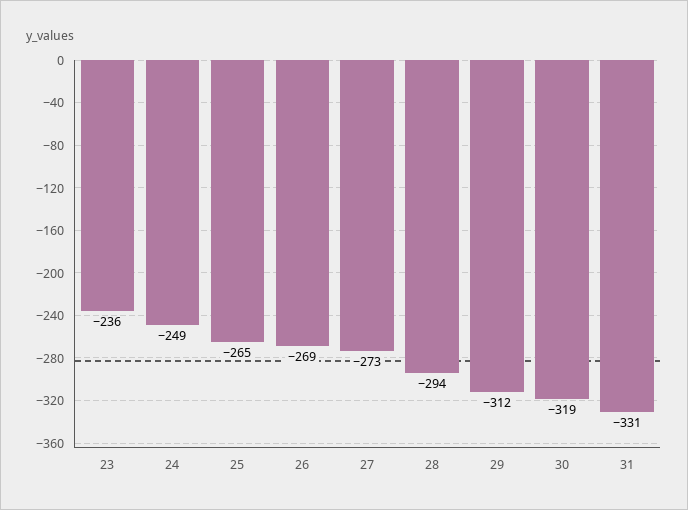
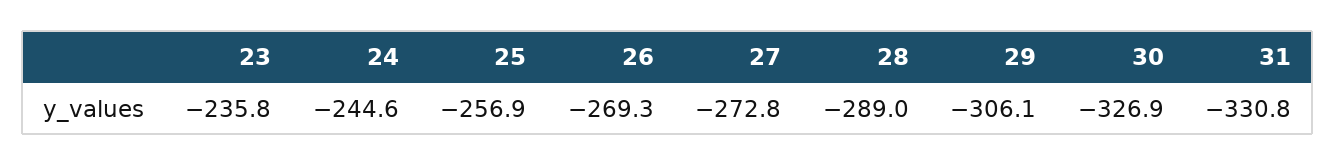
  {
    "23": -235.8,
-   "24": -249,
+   "24": -244.6,
-   "25": -265,
+   "25": -256.9,
    "26": -269.3,
    "27": -272.8,
-   "28": -294,
+   "28": -289,
-   "29": -312,
+   "29": -306.1,
-   "30": -319,
+   "30": -326.9,
    "31": -330.8
  }

